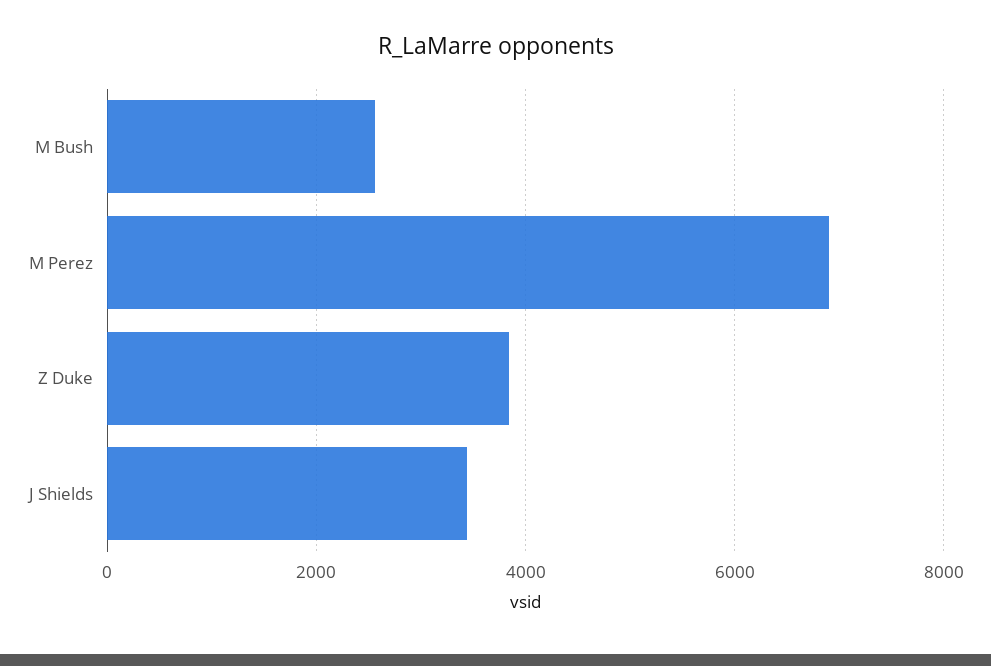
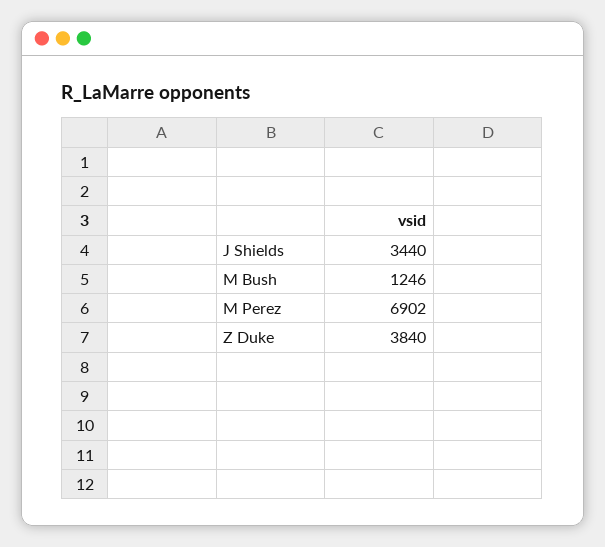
  {
-   "M Bush": 2600,
+   "M Bush": 1246,
    "M Perez": 6902,
    "Z Duke": 3840,
    "J Shields": 3440
  }

